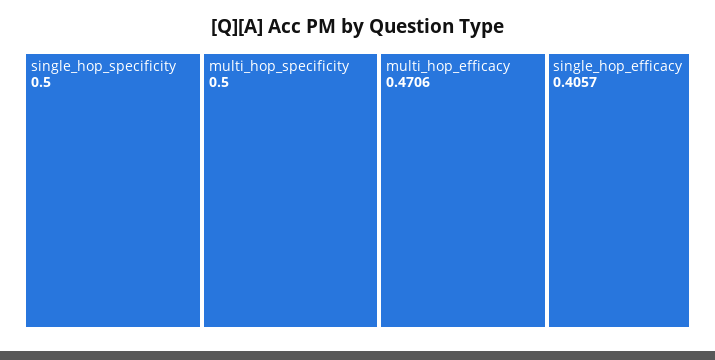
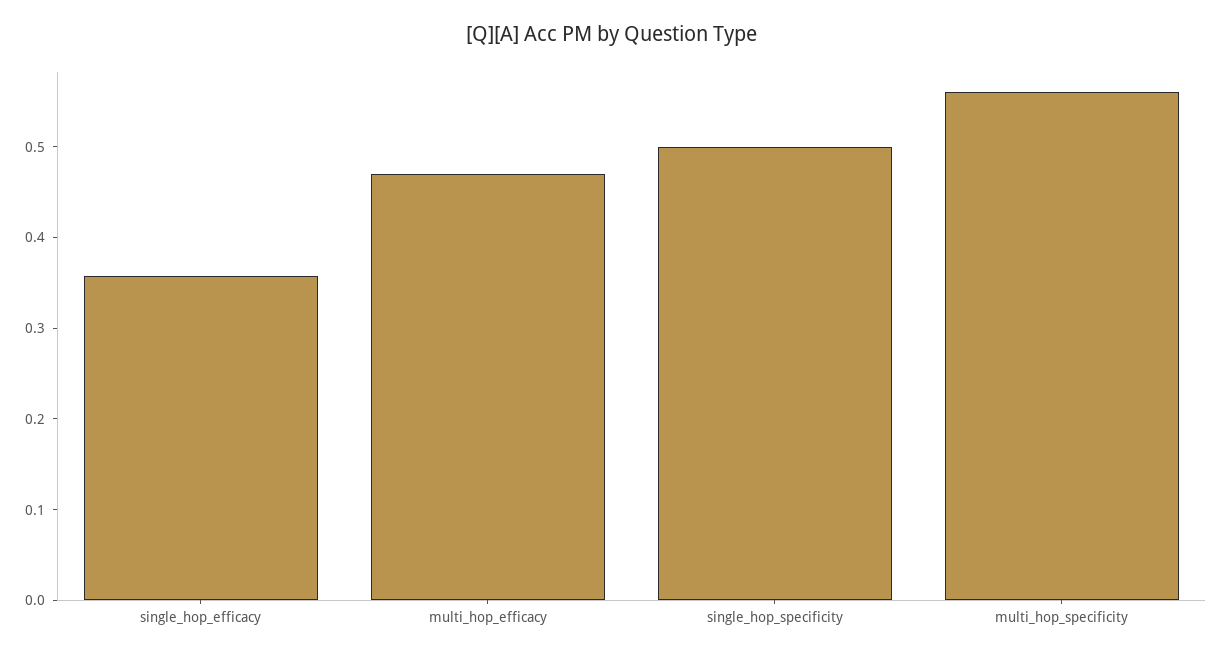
  {
    "single_hop_specificity": 0.5,
-   "multi_hop_specificity": 0.5,
+   "multi_hop_specificity": 0.56,
    "multi_hop_efficacy": 0.4706,
-   "single_hop_efficacy": 0.4057
+   "single_hop_efficacy": 0.36
  }

